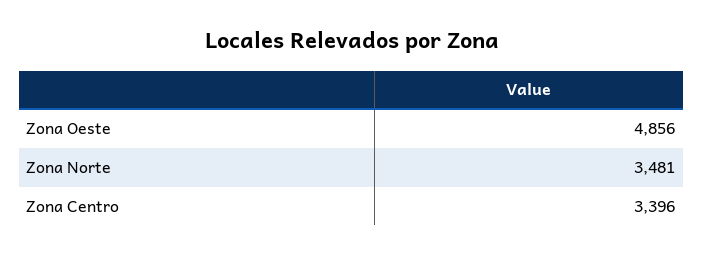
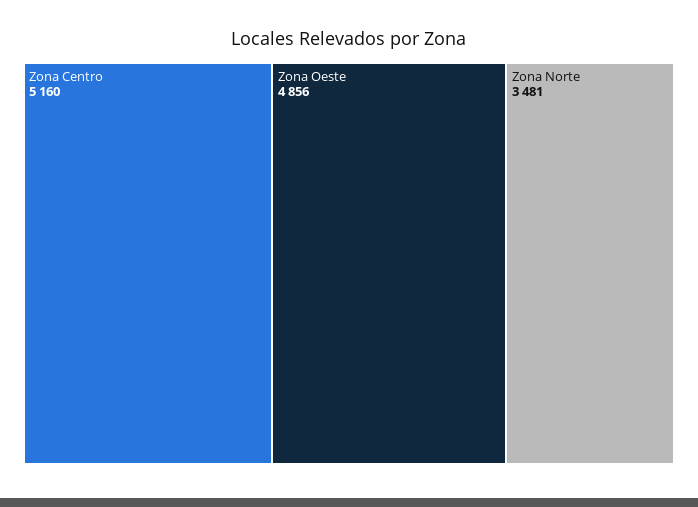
  {
    "Zona Oeste": 4856,
    "Zona Norte": 3481,
-   "Zona Centro": 3396
+   "Zona Centro": 5160
  }

